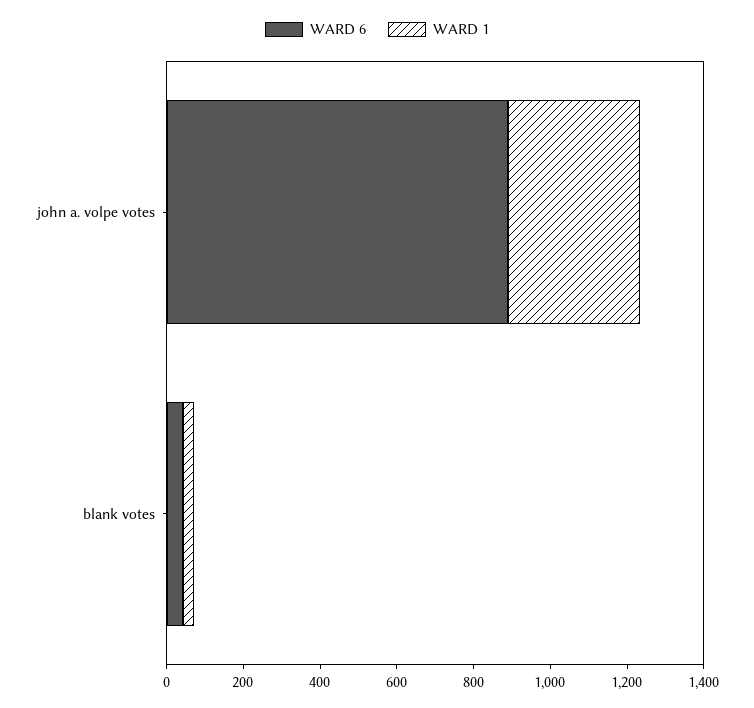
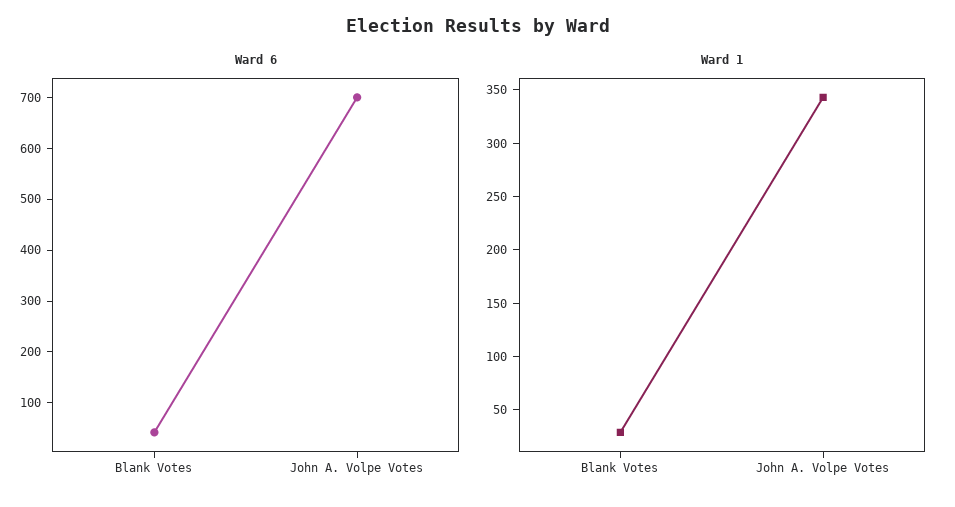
  {
    "WARD 6": {
-     "john a. volpe votes": 900,
+     "john a. volpe votes": 700,
      "blank votes": 40
    },
    "WARD 1": {
      "john a. volpe votes": 340,
      "blank votes": 30
    }
  }

